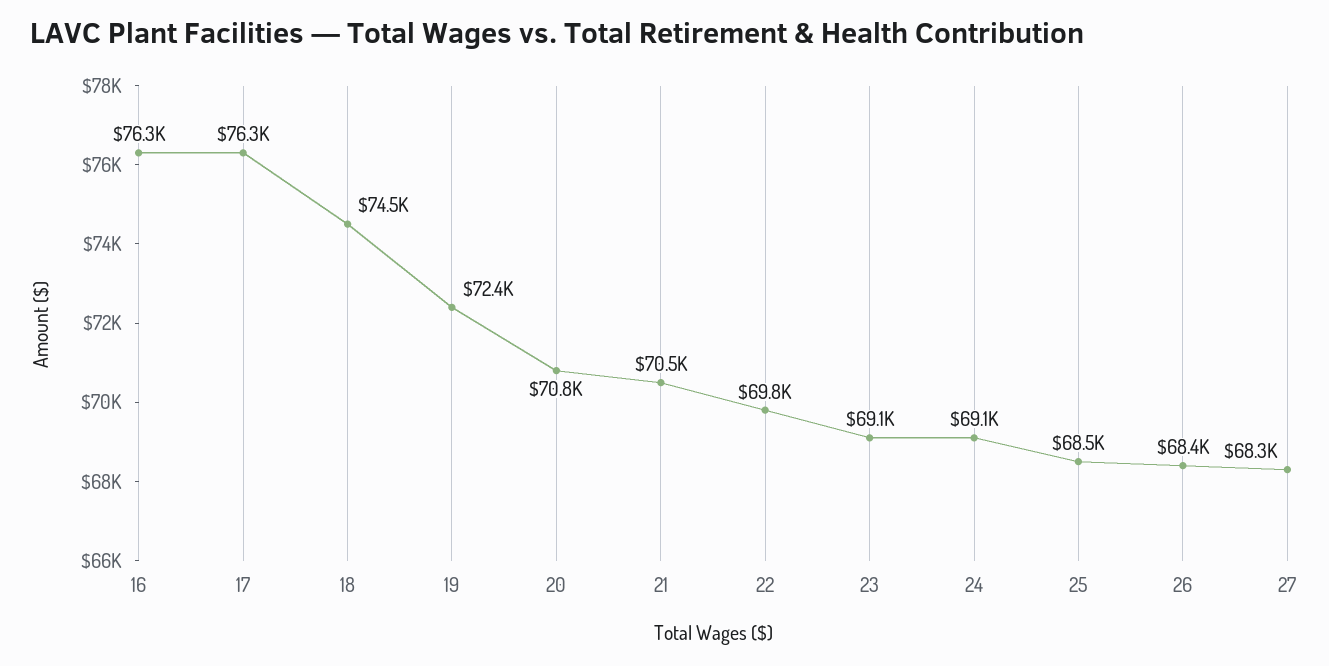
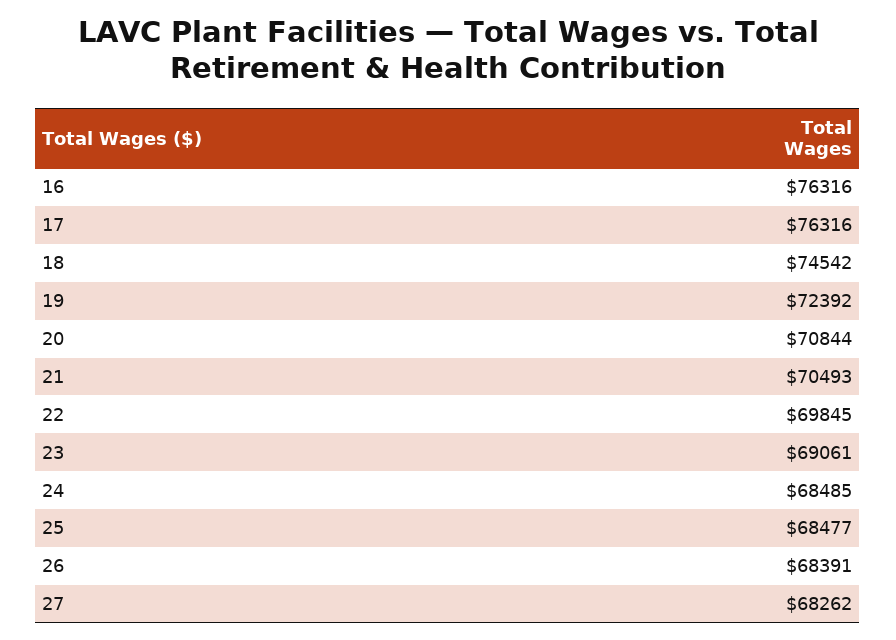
  {
    "16": 76316,
    "17": 76316,
    "18": 74542,
    "19": 72392,
    "20": 70844,
    "21": 70493,
    "22": 69845,
    "23": 69061,
-   "24": 69100,
+   "24": 68485,
    "25": 68477,
    "26": 68391,
    "27": 68262
  }

